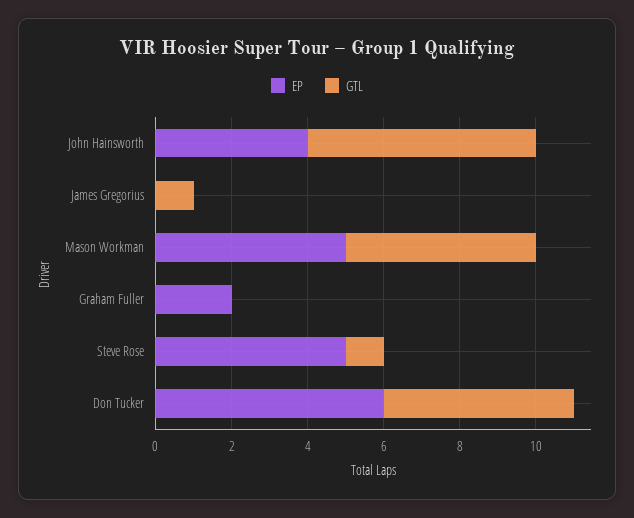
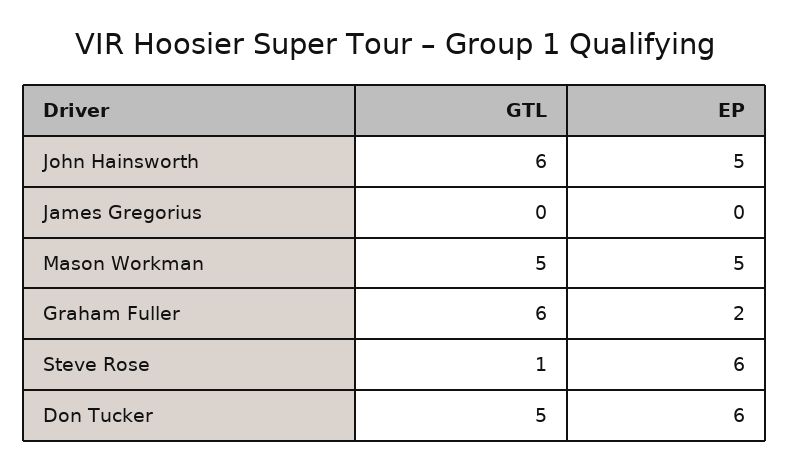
  {
    "EP": {
-     "John Hainsworth": 4,
+     "John Hainsworth": 5,
      "James Gregorius": 0,
      "Mason Workman": 5,
      "Graham Fuller": 2,
-     "Steve Rose": 5,
+     "Steve Rose": 6,
      "Don Tucker": 6
    },
    "GTL": {
      "John Hainsworth": 6,
-     "James Gregorius": 1,
+     "James Gregorius": 0,
      "Mason Workman": 5,
-     "Graham Fuller": 0,
+     "Graham Fuller": 6,
      "Steve Rose": 1,
      "Don Tucker": 5
    }
  }

